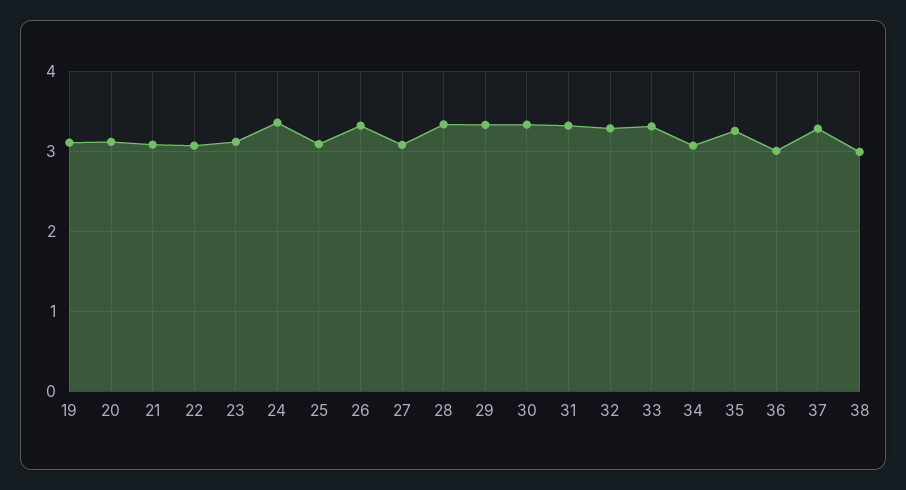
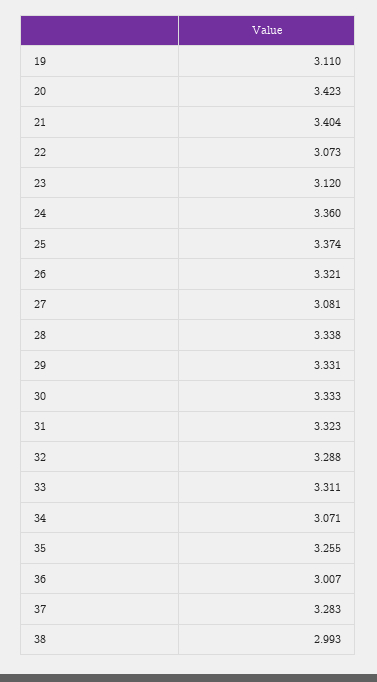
  {
    "19": 3.11,
-   "20": 3.1,
+   "20": 3.423,
-   "21": 3.1,
+   "21": 3.404,
    "22": 3.073,
    "23": 3.12,
    "24": 3.36,
-   "25": 3.1,
+   "25": 3.374,
    "26": 3.321,
    "27": 3.081,
    "28": 3.338,
    "29": 3.331,
    "30": 3.333,
    "31": 3.323,
    "32": 3.288,
    "33": 3.311,
    "34": 3.071,
    "35": 3.255,
    "36": 3.007,
    "37": 3.283,
    "38": 2.993
  }

